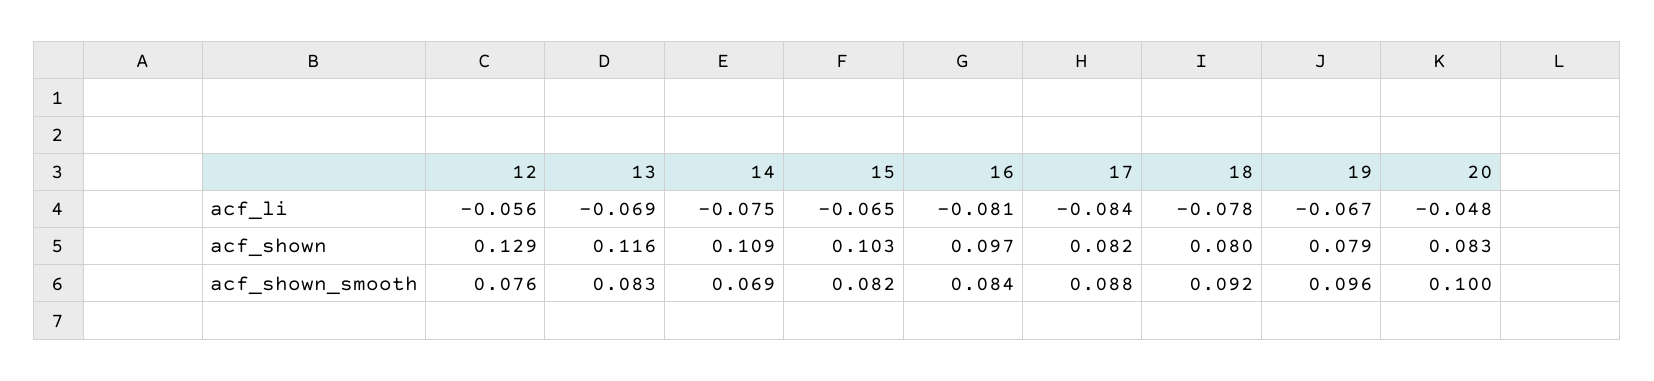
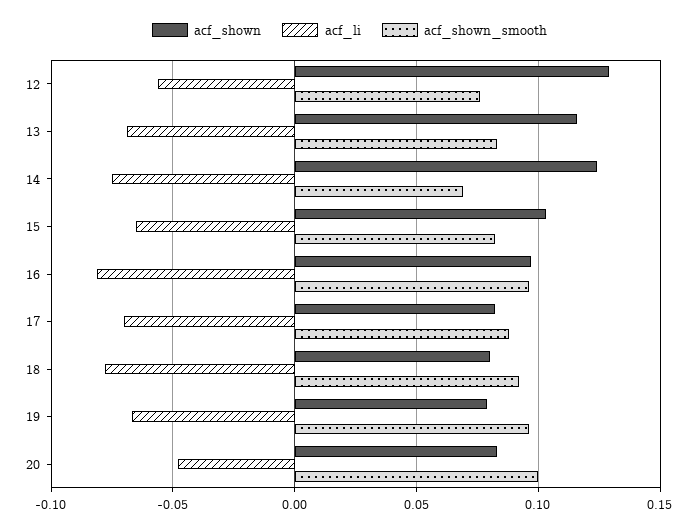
  {
    "acf_li": {
      "12": -0.056,
      "13": -0.069,
      "14": -0.075,
      "15": -0.065,
      "16": -0.081,
-     "17": -0.084,
+     "17": -0.07,
      "18": -0.078,
      "19": -0.067,
      "20": -0.048
    },
    "acf_shown": {
      "12": 0.129,
      "13": 0.116,
-     "14": 0.109,
+     "14": 0.125,
      "15": 0.103,
      "16": 0.097,
      "17": 0.082,
      "18": 0.08,
      "19": 0.079,
      "20": 0.083
    },
    "acf_shown_smooth": {
      "12": 0.076,
      "13": 0.083,
      "14": 0.069,
      "15": 0.082,
-     "16": 0.084,
+     "16": 0.095,
      "17": 0.088,
      "18": 0.092,
      "19": 0.096,
      "20": 0.1
    }
  }

